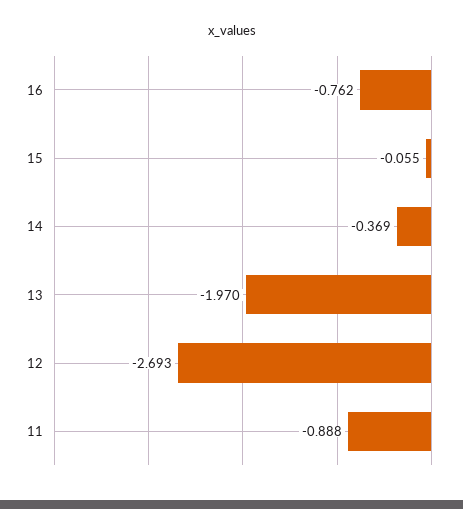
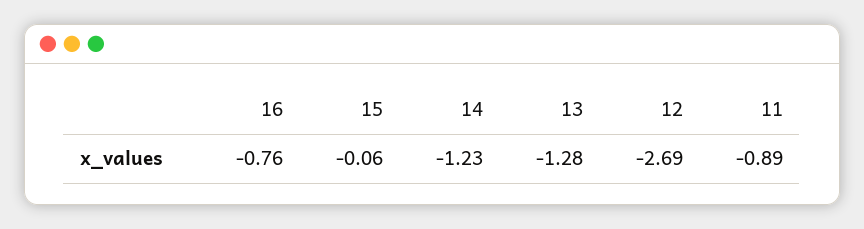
  {
    "16": -0.762,
    "15": -0.055,
-   "14": -0.369,
+   "14": -1.23,
-   "13": -1.97,
+   "13": -1.28,
    "12": -2.693,
    "11": -0.888
  }

